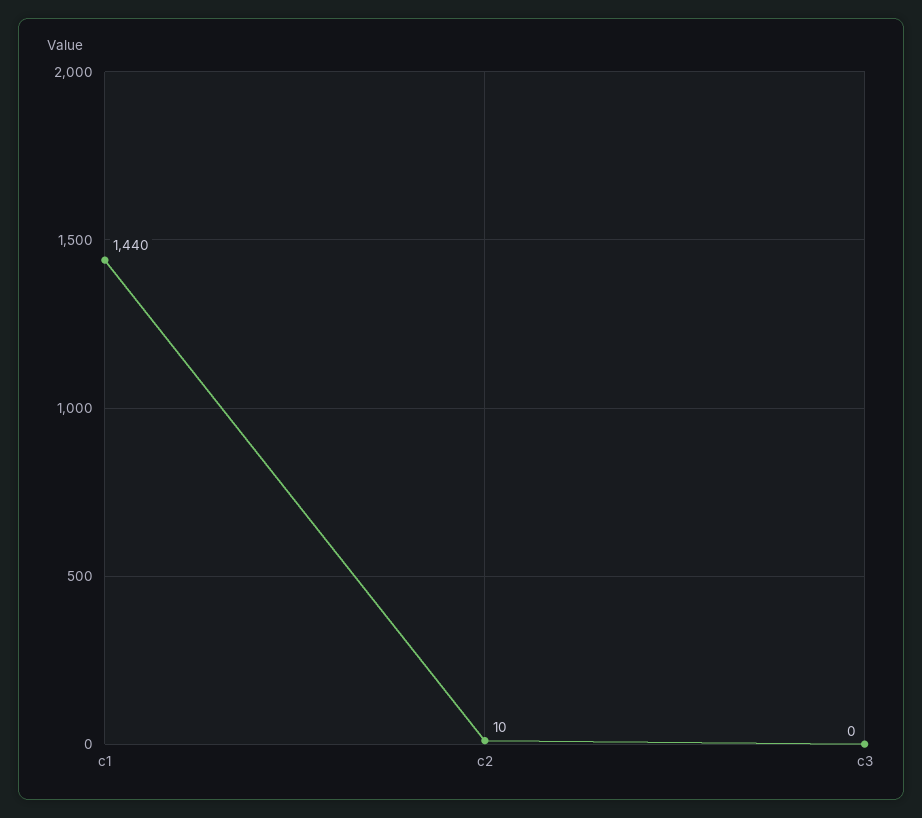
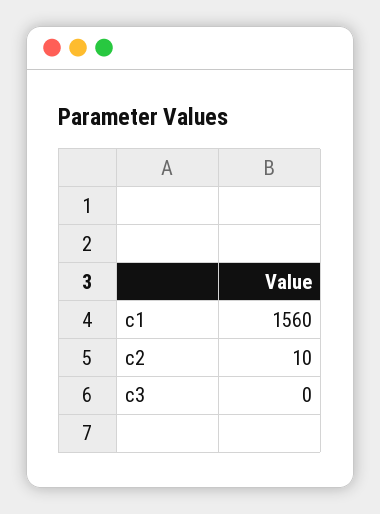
  {
-   "c1": 1440,
+   "c1": 1560,
    "c2": 10,
    "c3": 0
  }

